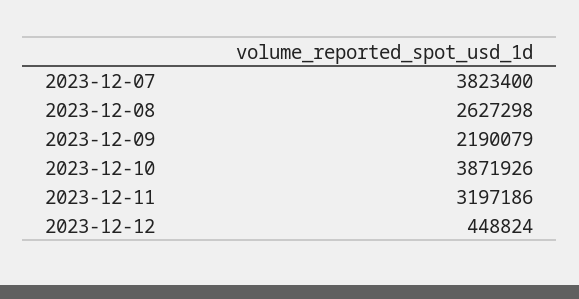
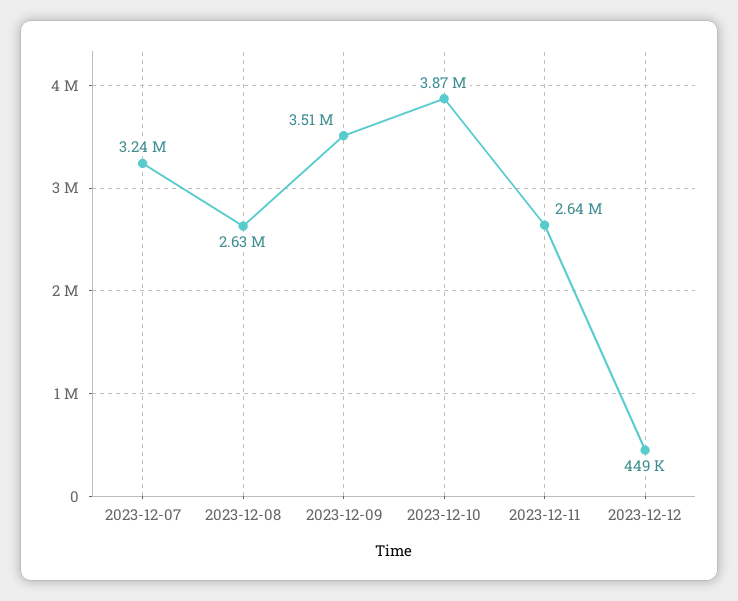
  {
-   "2023-12-07": 3823400,
+   "2023-12-07": 3240000,
    "2023-12-08": 2627298,
-   "2023-12-09": 2190079,
+   "2023-12-09": 3510000,
    "2023-12-10": 3871926,
-   "2023-12-11": 3197186,
+   "2023-12-11": 2640000,
    "2023-12-12": 448824
  }

